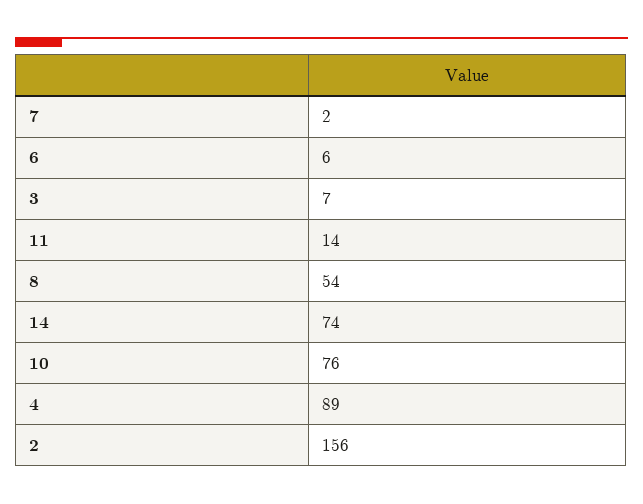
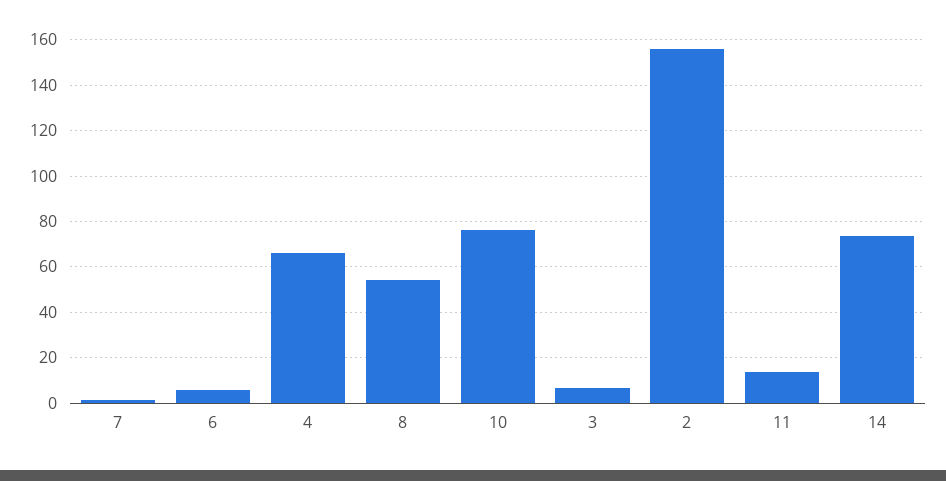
  {
    "7": 2,
    "6": 6,
    "3": 7,
    "11": 14,
    "8": 54,
    "14": 74,
    "10": 76,
-   "4": 89,
+   "4": 65,
    "2": 156
  }

